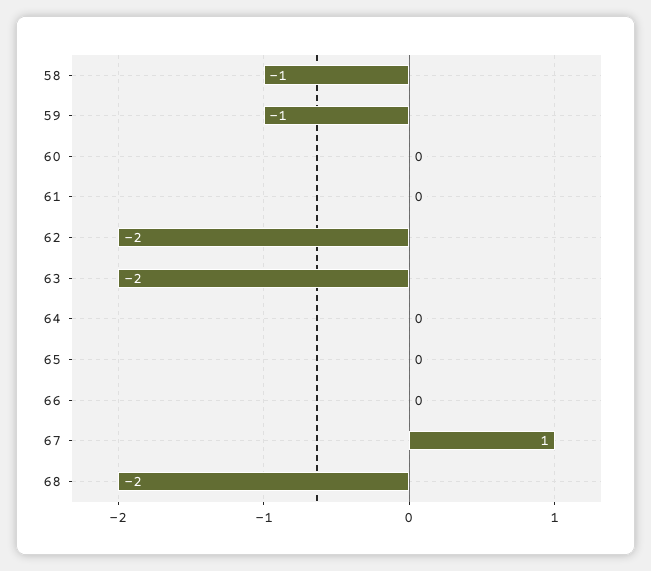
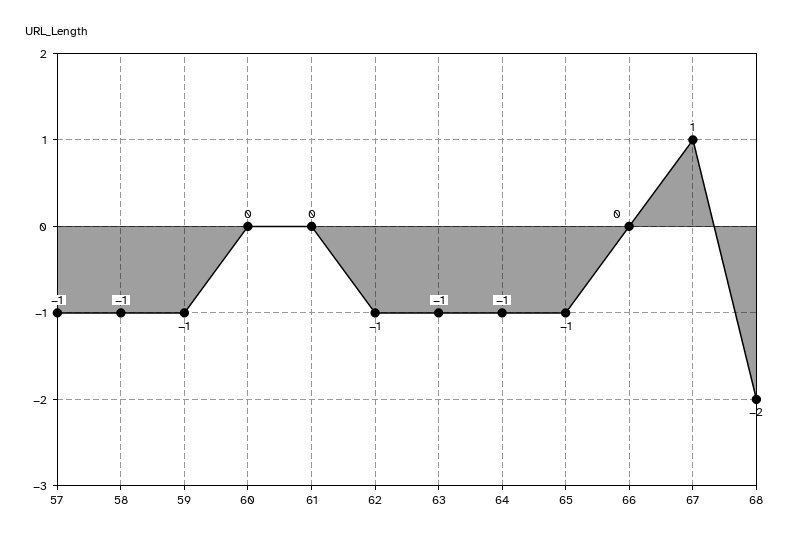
  {
    "58": -1,
    "59": -1,
    "60": 0,
    "61": 0,
-   "62": -2,
+   "62": -1,
-   "63": -2,
+   "63": -1,
-   "64": 0,
+   "64": -1,
-   "65": 0,
+   "65": -1,
    "66": 0,
    "67": 1,
-   "68": -2
+   "68": -2,
+   "57": -1
  }

